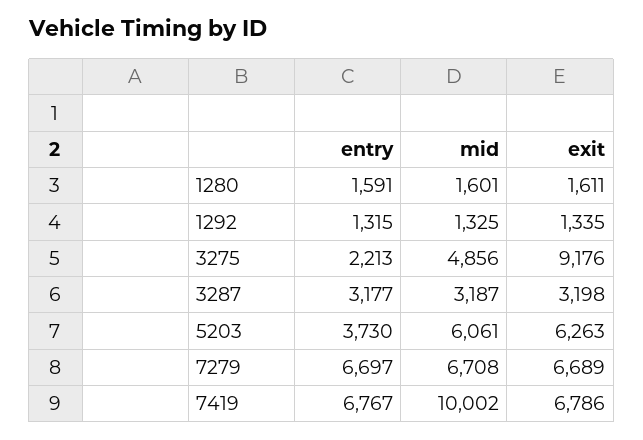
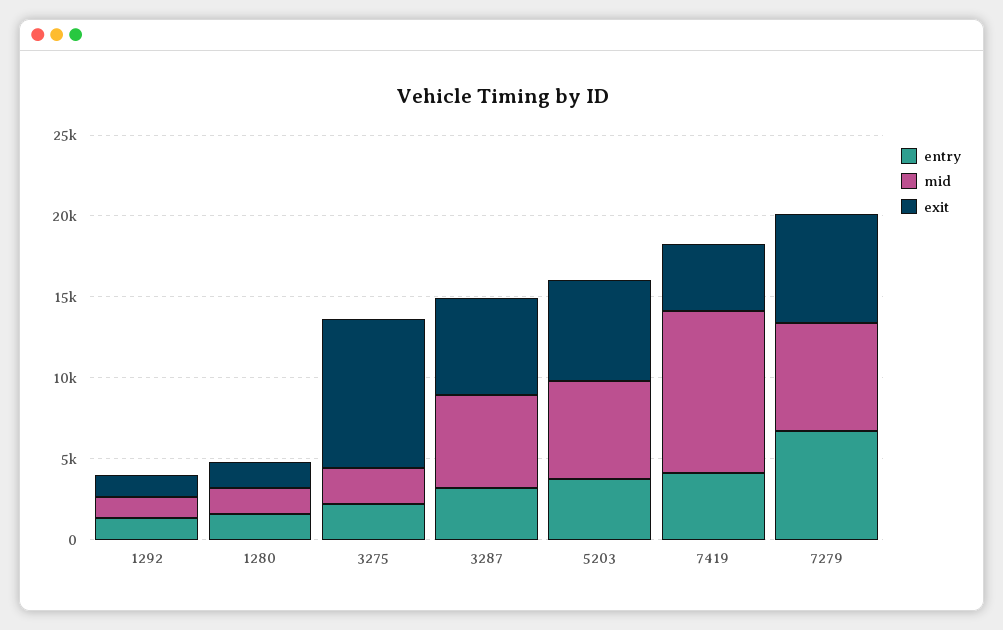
  {
    "entry": {
      "1280": 1591,
      "1292": 1315,
      "3275": 2213,
      "3287": 3177,
      "5203": 3730,
      "7279": 6697,
-     "7419": 6767
+     "7419": 4000
    },
    "mid": {
      "1280": 1601,
      "1292": 1325,
-     "3275": 4856,
+     "3275": 2000,
-     "3287": 3187,
+     "3287": 6000,
      "5203": 6061,
      "7279": 6708,
      "7419": 10002
    },
    "exit": {
      "1280": 1611,
      "1292": 1335,
      "3275": 9176,
-     "3287": 3198,
+     "3287": 6000,
      "5203": 6263,
      "7279": 6689,
-     "7419": 6786
+     "7419": 4000
    }
  }

